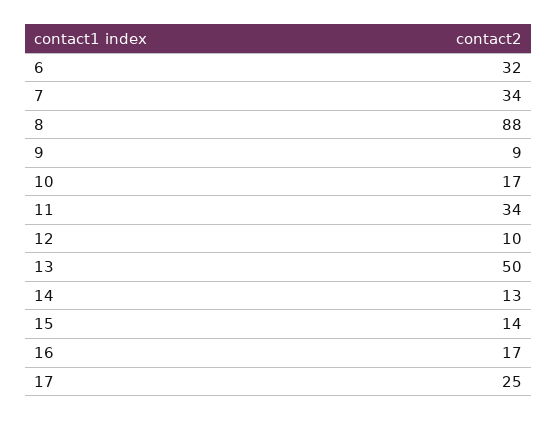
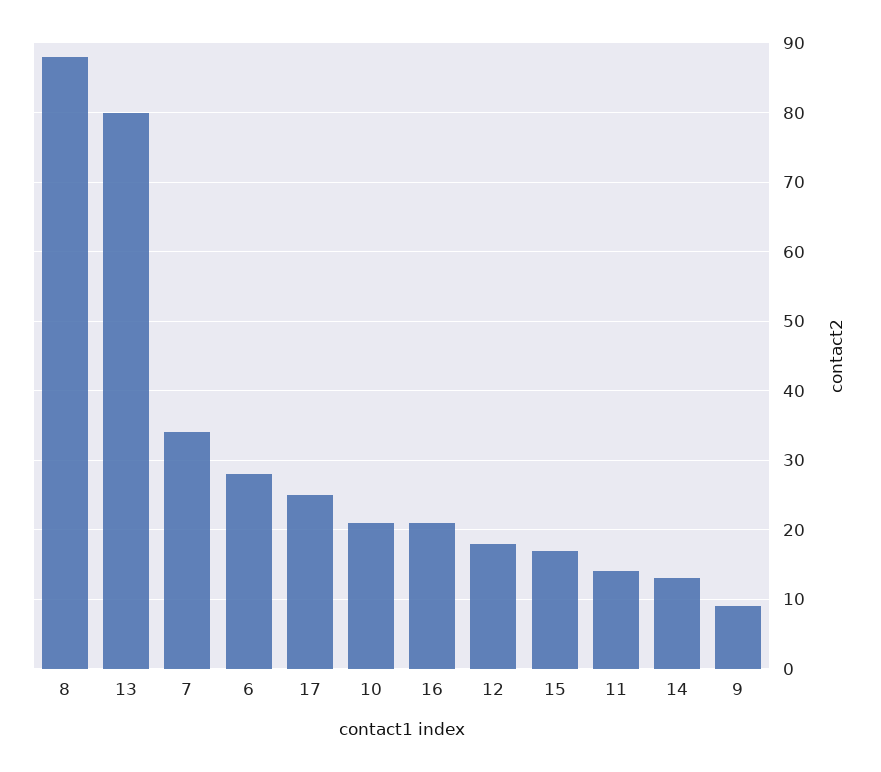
  {
-   "6": 32,
+   "6": 28,
    "7": 34,
    "8": 88,
    "9": 9,
-   "10": 17,
+   "10": 21,
-   "11": 34,
+   "11": 14,
-   "12": 10,
+   "12": 18,
-   "13": 50,
+   "13": 80,
    "14": 13,
-   "15": 14,
+   "15": 17,
-   "16": 17,
+   "16": 21,
    "17": 25
  }

